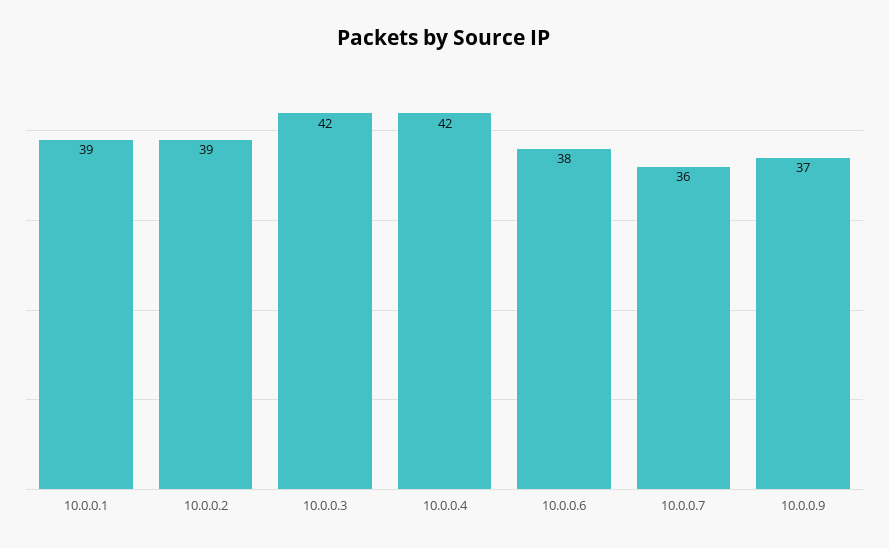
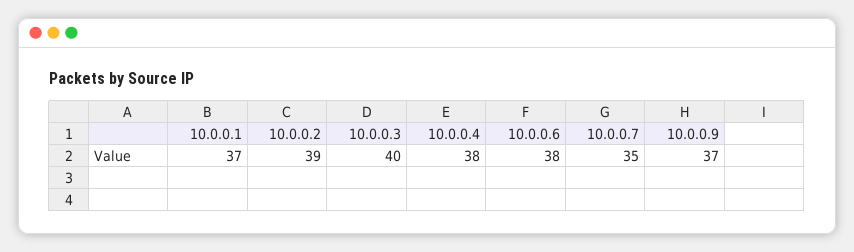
  {
-   "10.0.0.1": 39,
+   "10.0.0.1": 37,
    "10.0.0.2": 39,
-   "10.0.0.3": 42,
+   "10.0.0.3": 40,
-   "10.0.0.4": 42,
+   "10.0.0.4": 38,
    "10.0.0.6": 38,
-   "10.0.0.7": 36,
+   "10.0.0.7": 35,
    "10.0.0.9": 37
  }

